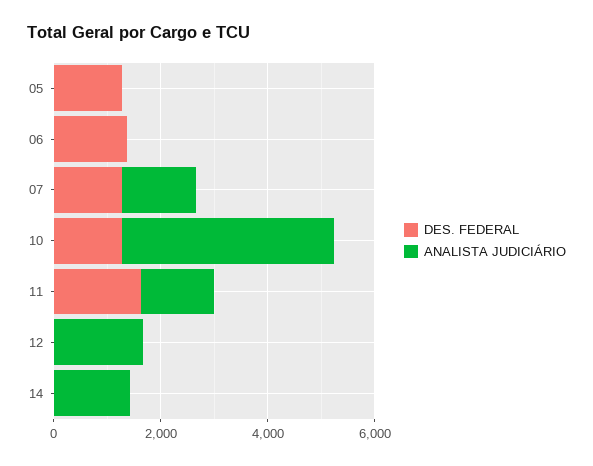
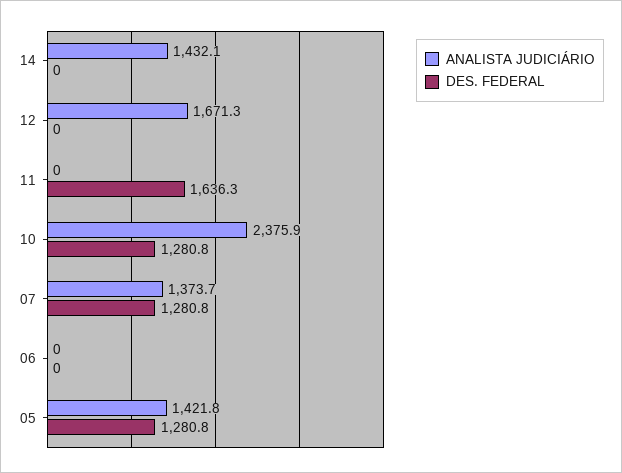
  {
    "DES. FEDERAL": {
      "05": 1280.8,
-     "06": 1500,
+     "06": 0,
      "07": 1280.8,
      "10": 1280.8,
      "11": 1636.3,
      "12": 0,
      "14": 0
    },
    "ANALISTA JUDICIÁRIO": {
-     "05": 0,
+     "05": 1421.8,
      "06": 0,
      "07": 1373.7,
-     "10": 4000,
+     "10": 2375.9,
-     "11": 1500,
+     "11": 0,
      "12": 1671.3,
      "14": 1432.1
    }
  }

